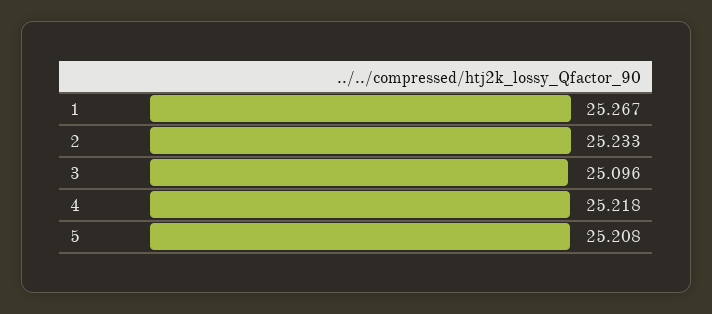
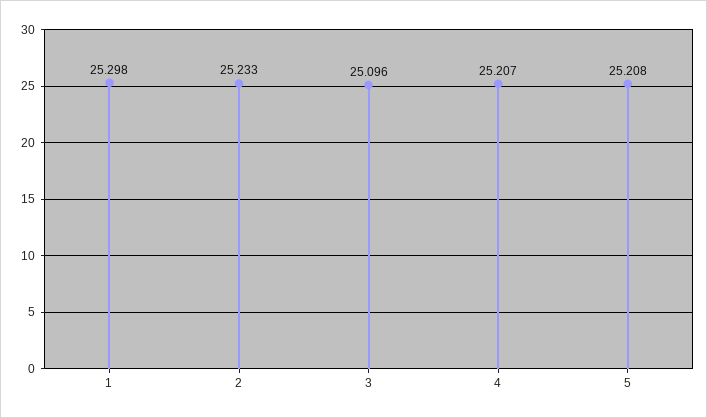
  {
-   "1": 25.267,
+   "1": 25.298,
    "2": 25.233,
    "3": 25.096,
-   "4": 25.218,
+   "4": 25.207,
    "5": 25.208
  }

